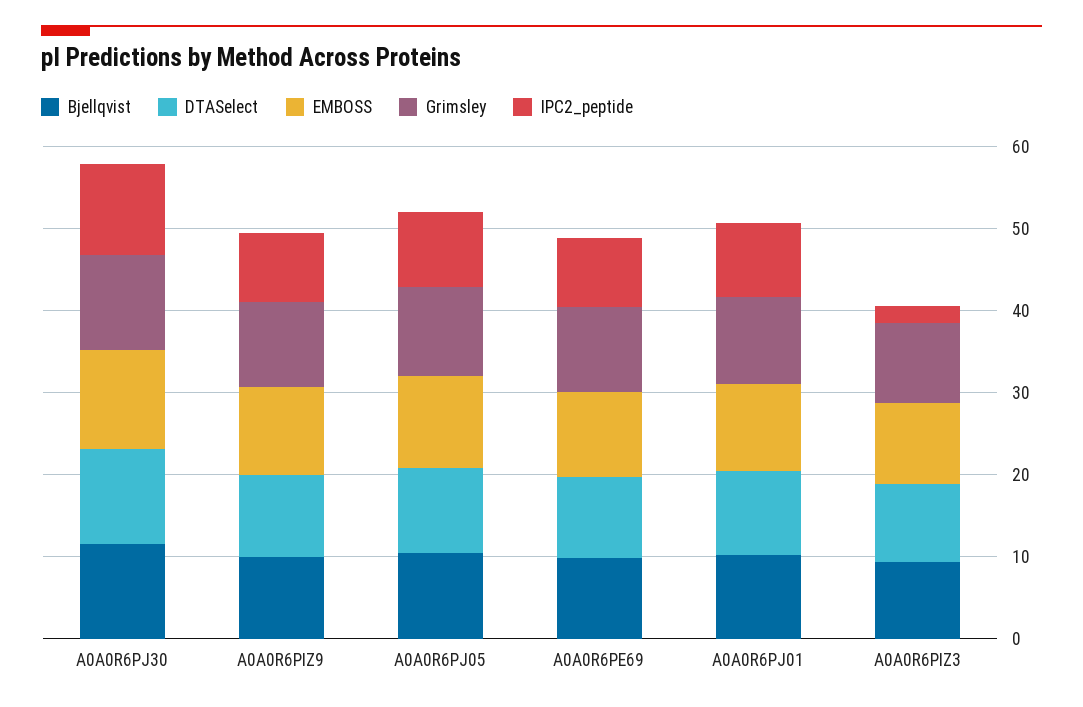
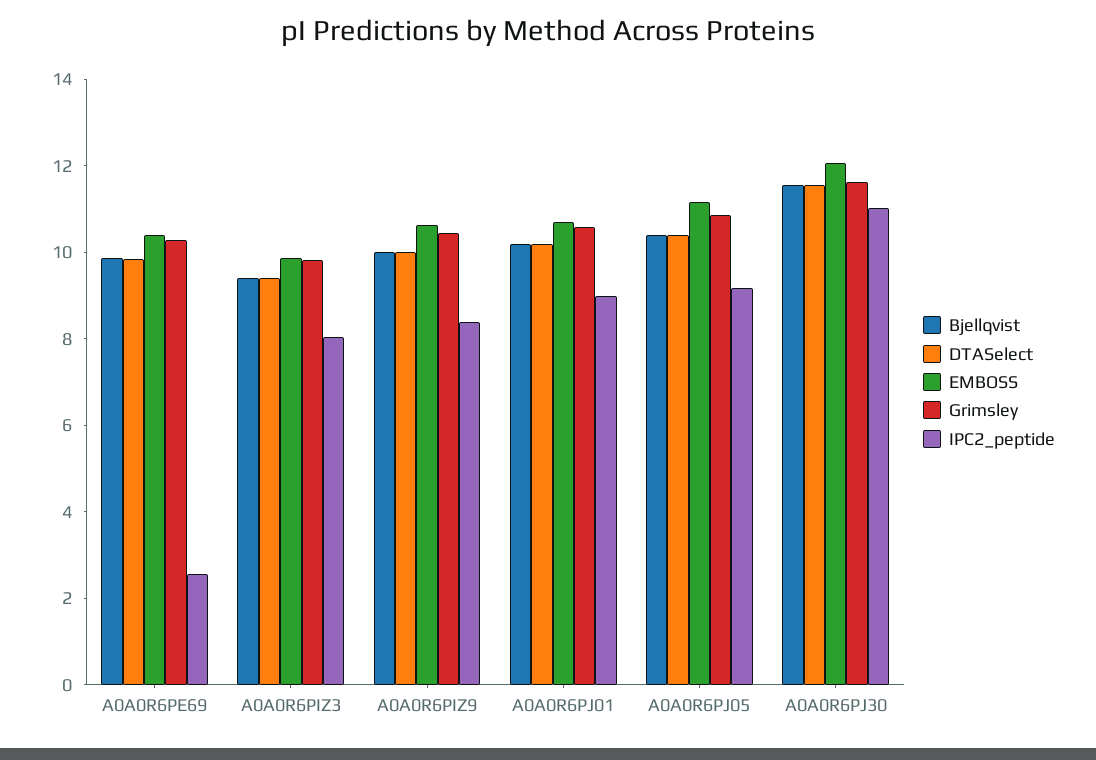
  {
    "Bjellqvist": {
      "A0A0R6PJ30": 11.5,
      "A0A0R6PIZ9": 10,
      "A0A0R6PJ05": 10.5,
      "A0A0R6PE69": 10,
      "A0A0R6PJ01": 10,
      "A0A0R6PIZ3": 9.5
    },
    "DTASelect": {
      "A0A0R6PJ30": 11.5,
      "A0A0R6PIZ9": 10,
      "A0A0R6PJ05": 10.5,
      "A0A0R6PE69": 10,
      "A0A0R6PJ01": 10,
      "A0A0R6PIZ3": 9.5
    },
    "EMBOSS": {
      "A0A0R6PJ30": 12,
      "A0A0R6PIZ9": 10.5,
      "A0A0R6PJ05": 11,
      "A0A0R6PE69": 10.5,
      "A0A0R6PJ01": 10.5,
      "A0A0R6PIZ3": 10
    },
    "Grimsley": {
      "A0A0R6PJ30": 11.5,
      "A0A0R6PIZ9": 10.5,
      "A0A0R6PJ05": 11,
      "A0A0R6PE69": 10.5,
      "A0A0R6PJ01": 10.5,
      "A0A0R6PIZ3": 10
    },
    "IPC2_peptide": {
      "A0A0R6PJ30": 11,
      "A0A0R6PIZ9": 8.5,
      "A0A0R6PJ05": 9,
-     "A0A0R6PE69": 8,
+     "A0A0R6PE69": 2.5,
      "A0A0R6PJ01": 9,
-     "A0A0R6PIZ3": 2
+     "A0A0R6PIZ3": 8
    }
  }

